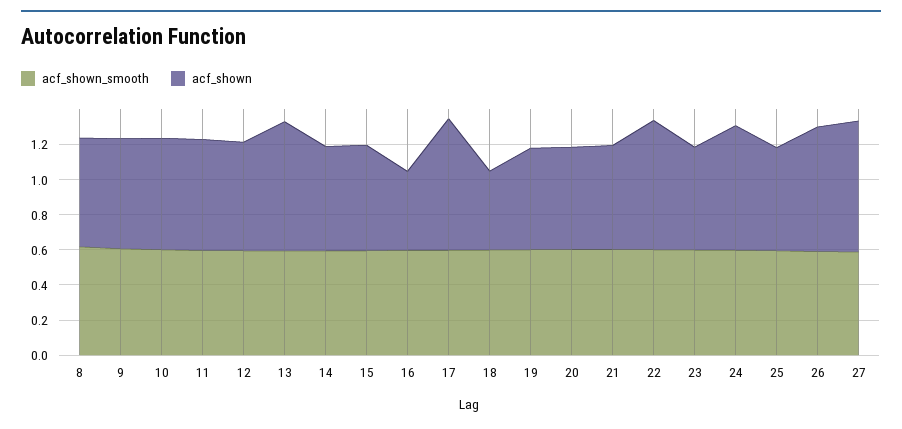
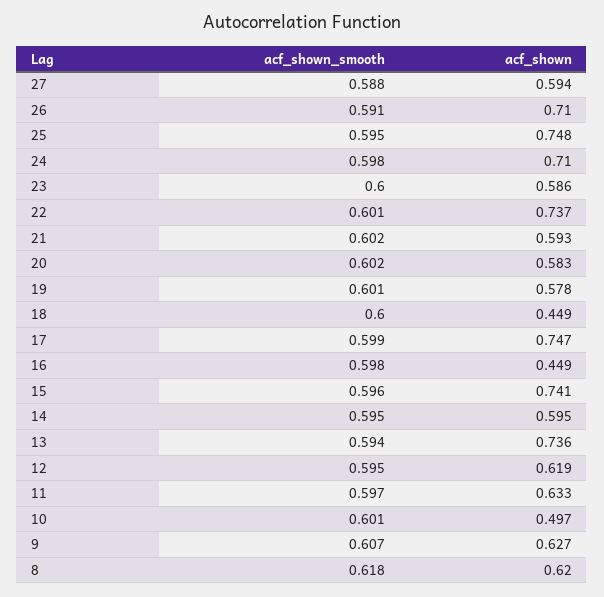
  {
    "acf_shown_smooth": {
      "8": 0.618,
      "9": 0.607,
      "10": 0.601,
      "11": 0.597,
      "12": 0.595,
      "13": 0.594,
      "14": 0.595,
      "15": 0.596,
      "16": 0.598,
      "17": 0.599,
      "18": 0.6,
      "19": 0.601,
      "20": 0.602,
      "21": 0.602,
      "22": 0.601,
      "23": 0.6,
      "24": 0.598,
      "25": 0.595,
      "26": 0.591,
      "27": 0.588
    },
    "acf_shown": {
      "8": 0.62,
      "9": 0.627,
-     "10": 0.65,
+     "10": 0.497,
      "11": 0.633,
      "12": 0.619,
      "13": 0.736,
      "14": 0.595,
-     "15": 0.6,
+     "15": 0.741,
      "16": 0.449,
      "17": 0.747,
      "18": 0.449,
      "19": 0.578,
      "20": 0.583,
      "21": 0.593,
      "22": 0.737,
      "23": 0.586,
      "24": 0.71,
-     "25": 0.6,
+     "25": 0.748,
      "26": 0.71,
-     "27": 0.75
+     "27": 0.594
    }
  }

